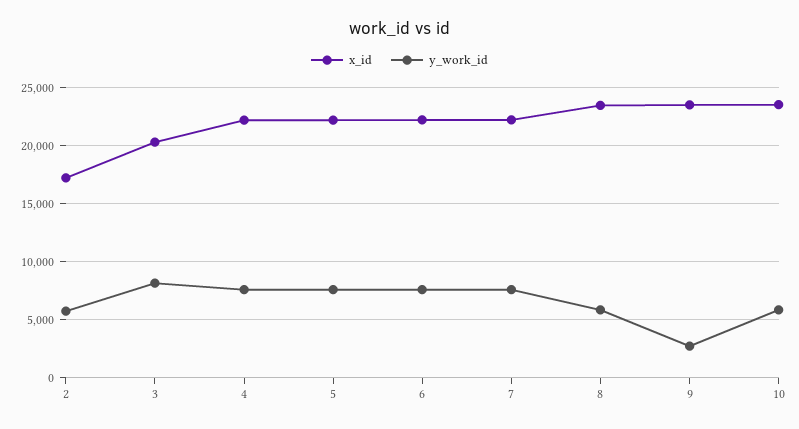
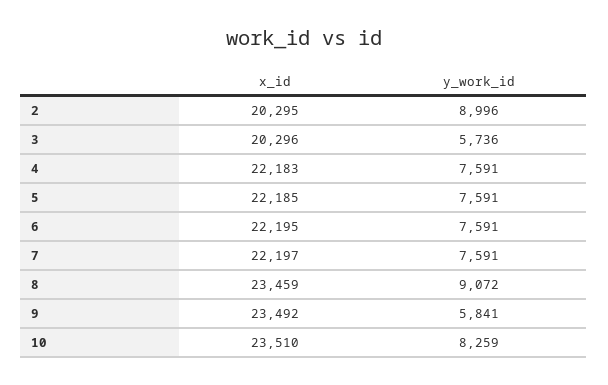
  {
    "x_id": {
-     "2": 17000,
+     "2": 20295,
      "3": 20296,
      "4": 22183,
      "5": 22185,
      "6": 22195,
      "7": 22197,
      "8": 23459,
      "9": 23492,
      "10": 23510
    },
    "y_work_id": {
-     "2": 6000,
+     "2": 8996,
-     "3": 8000,
+     "3": 5736,
      "4": 7591,
      "5": 7591,
      "6": 7591,
      "7": 7591,
-     "8": 6000,
+     "8": 9072,
-     "9": 3000,
+     "9": 5841,
-     "10": 6000
+     "10": 8259
    }
  }

